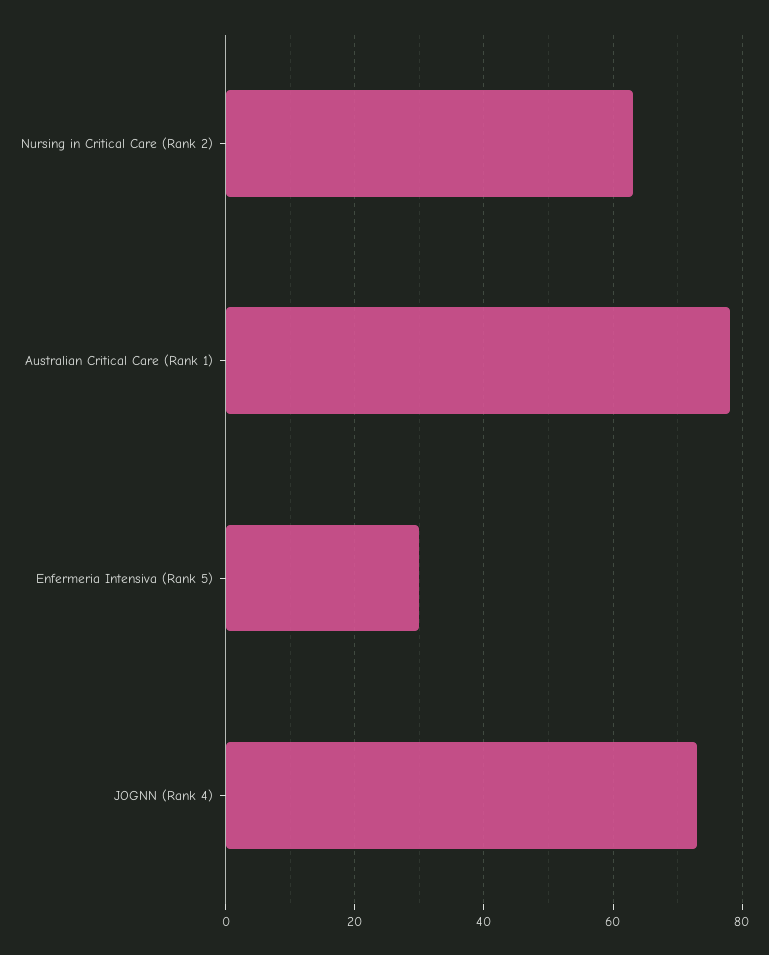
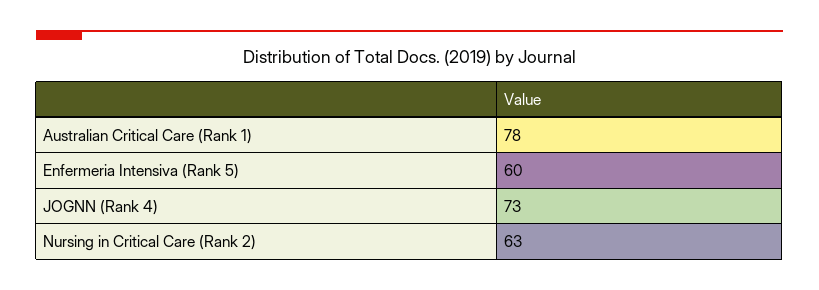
  {
    "Nursing in Critical Care (Rank 2)": 63,
    "Australian Critical Care (Rank 1)": 78,
-   "Enfermeria Intensiva (Rank 5)": 30,
+   "Enfermeria Intensiva (Rank 5)": 60,
    "JOGNN (Rank 4)": 73
  }

